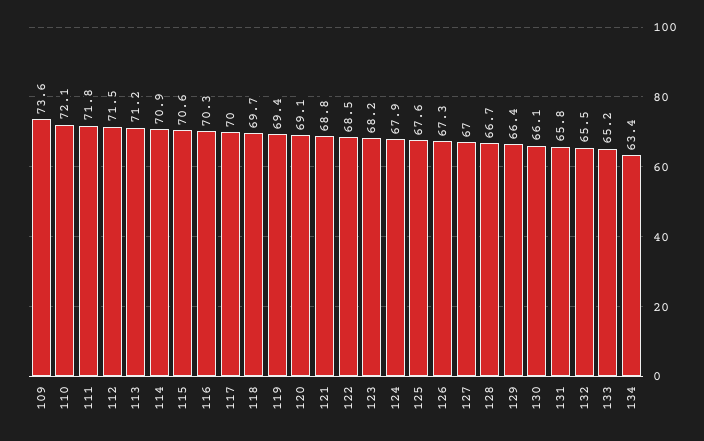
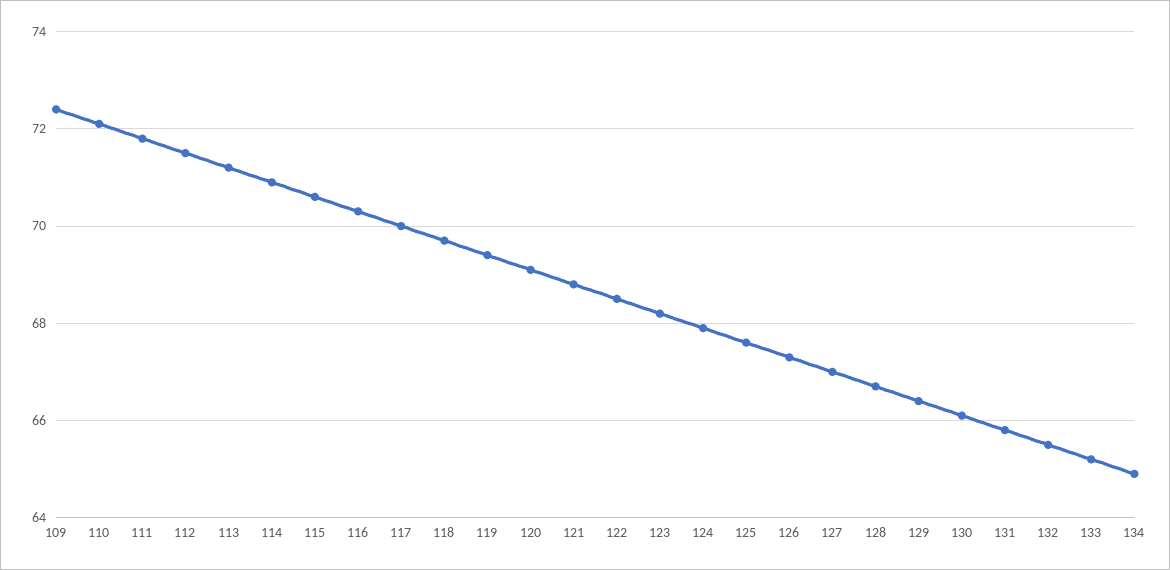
  {
-   "109": 73.6,
+   "109": 72.5,
    "110": 72.1,
    "111": 71.8,
    "112": 71.5,
    "113": 71.2,
    "114": 70.9,
    "115": 70.6,
    "116": 70.3,
    "117": 70,
    "118": 69.7,
    "119": 69.4,
    "120": 69.1,
    "121": 68.8,
    "122": 68.5,
    "123": 68.2,
    "124": 67.9,
    "125": 67.6,
    "126": 67.3,
    "127": 67,
    "128": 66.7,
    "129": 66.4,
    "130": 66.1,
    "131": 65.8,
    "132": 65.5,
    "133": 65.2,
-   "134": 63.4
+   "134": 65
  }

